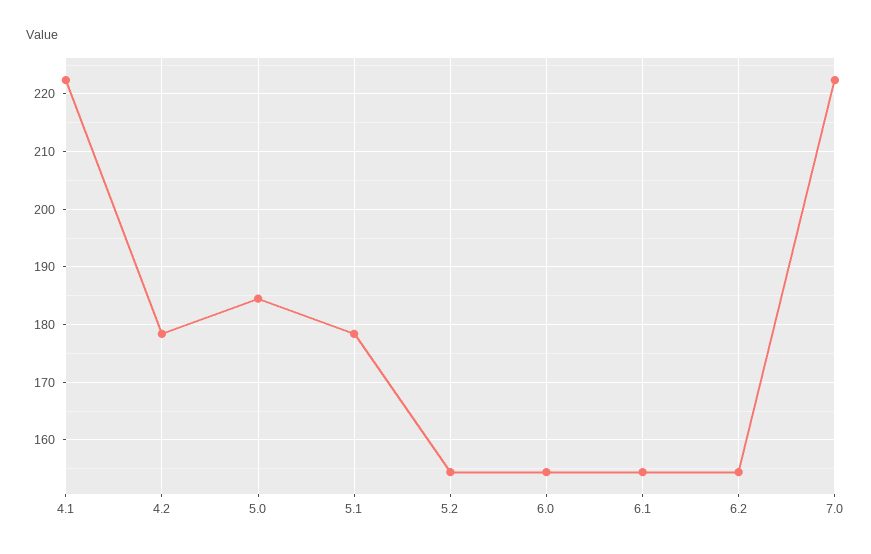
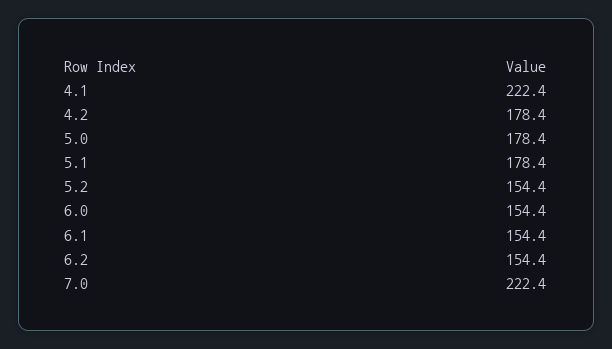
  {
    "4.1": 222.4,
    "4.2": 178.4,
-   "5.0": 184,
+   "5.0": 178.4,
    "5.1": 178.4,
    "5.2": 154.4,
    "6.0": 154.4,
    "6.1": 154.4,
    "6.2": 154.4,
    "7.0": 222.4
  }

